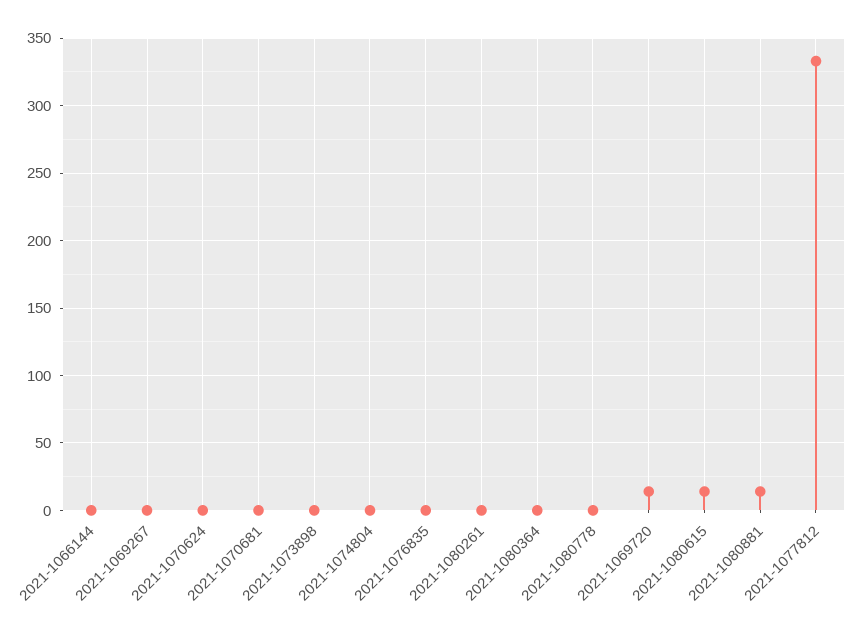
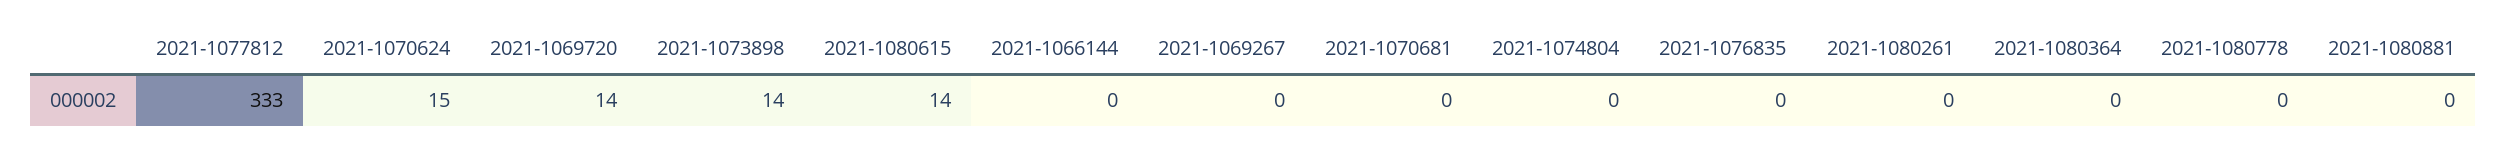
  {
    "2021-1066144": 0,
    "2021-1069267": 0,
-   "2021-1070624": 0,
+   "2021-1070624": 15,
    "2021-1070681": 0,
-   "2021-1073898": 0,
+   "2021-1073898": 14,
    "2021-1074804": 0,
    "2021-1076835": 0,
    "2021-1080261": 0,
    "2021-1080364": 0,
    "2021-1080778": 0,
    "2021-1069720": 14,
    "2021-1080615": 14,
-   "2021-1080881": 15,
+   "2021-1080881": 0,
    "2021-1077812": 333
  }

